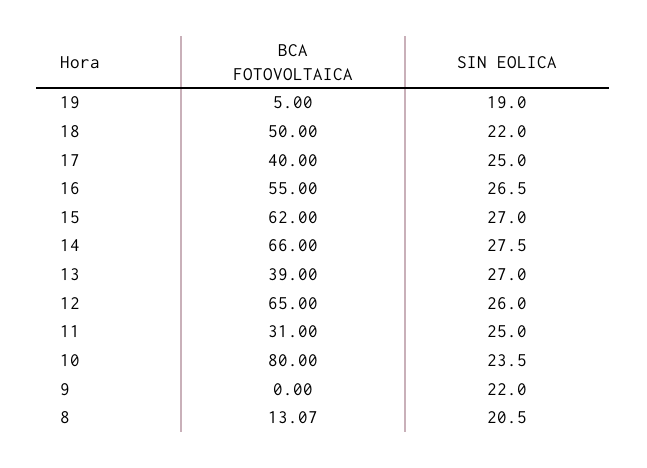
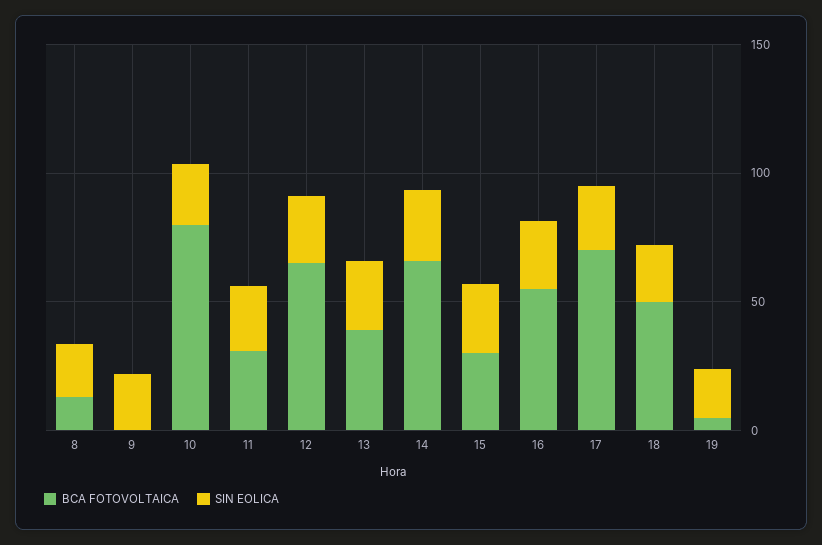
  {
    "BCA FOTOVOLTAICA": {
      "19": 5,
      "18": 50,
-     "17": 40,
+     "17": 70,
      "16": 55,
-     "15": 62,
+     "15": 30,
      "14": 66,
      "13": 39,
      "12": 65,
      "11": 31,
      "10": 80,
      "9": 0,
      "8": 13.07
    },
    "SIN EOLICA": {
      "19": 19,
      "18": 22,
      "17": 25,
      "16": 26.5,
      "15": 27,
      "14": 27.5,
      "13": 27,
      "12": 26,
      "11": 25,
      "10": 23.5,
      "9": 22,
      "8": 20.5
    }
  }

